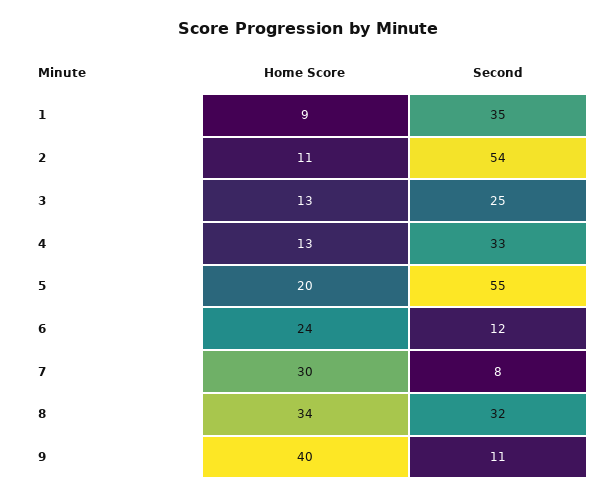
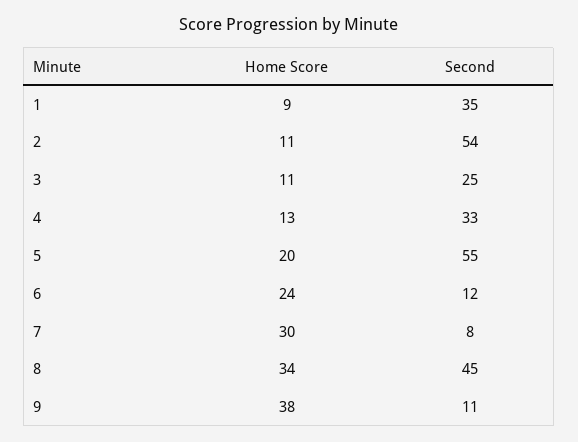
  {
    "Home Score": {
      "1": 9,
      "2": 11,
-     "3": 13,
+     "3": 11,
      "4": 13,
      "5": 20,
      "6": 24,
      "7": 30,
      "8": 34,
-     "9": 40
+     "9": 38
    },
    "Second": {
      "1": 35,
      "2": 54,
      "3": 25,
      "4": 33,
      "5": 55,
      "6": 12,
      "7": 8,
-     "8": 32,
+     "8": 45,
      "9": 11
    }
  }

